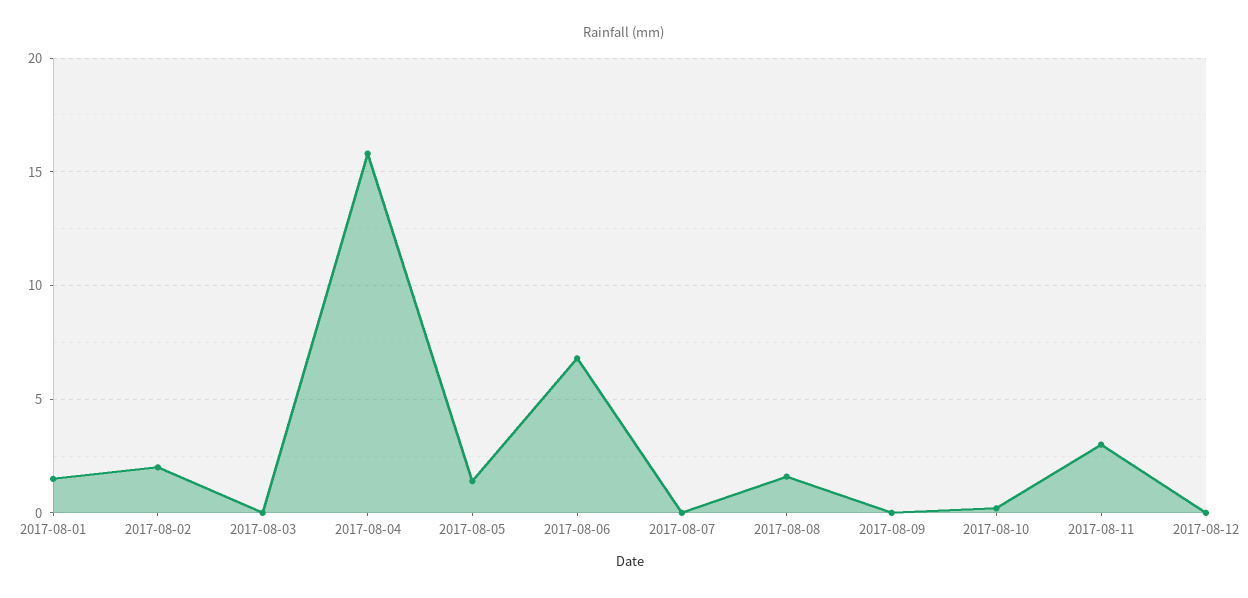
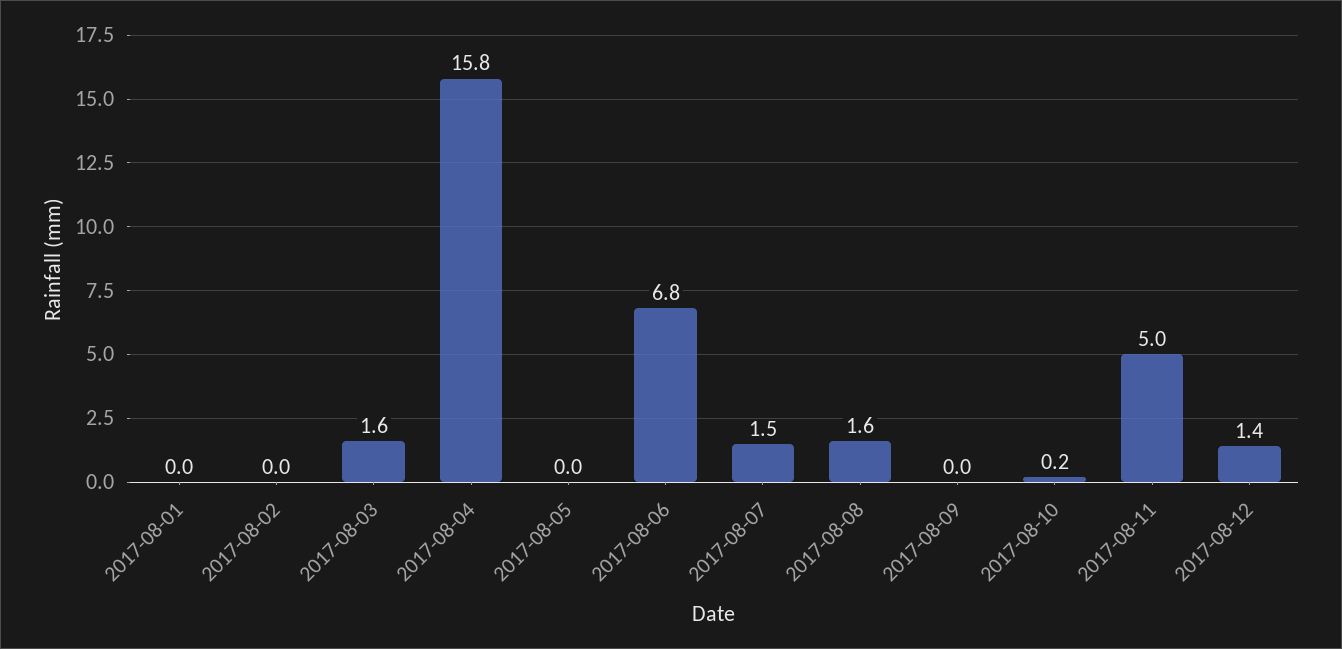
  {
-   "2017-08-01": 1.5,
+   "2017-08-01": 0,
-   "2017-08-02": 2,
+   "2017-08-02": 0,
-   "2017-08-03": 0,
+   "2017-08-03": 1.6,
    "2017-08-04": 15.8,
-   "2017-08-05": 1.5,
+   "2017-08-05": 0,
    "2017-08-06": 6.8,
-   "2017-08-07": 0,
+   "2017-08-07": 1.5,
    "2017-08-08": 1.6,
    "2017-08-09": 0,
    "2017-08-10": 0.2,
-   "2017-08-11": 3,
+   "2017-08-11": 5,
-   "2017-08-12": 0
+   "2017-08-12": 1.4
  }

